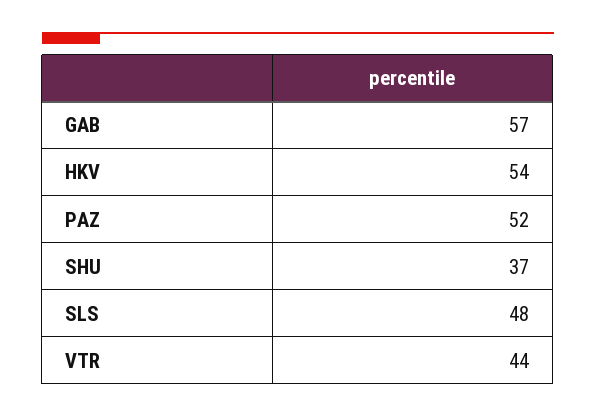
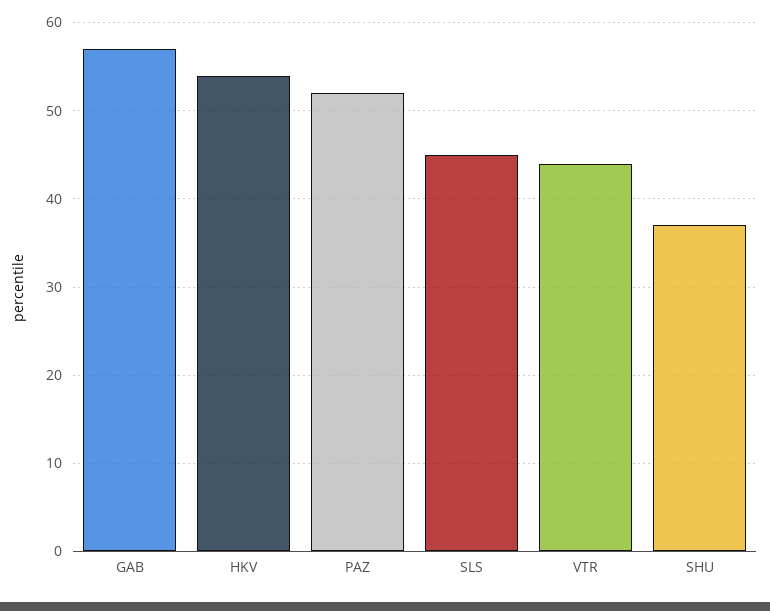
  {
    "GAB": 57,
    "HKV": 54,
    "PAZ": 52,
    "SHU": 37,
-   "SLS": 48,
+   "SLS": 45,
    "VTR": 44
  }

